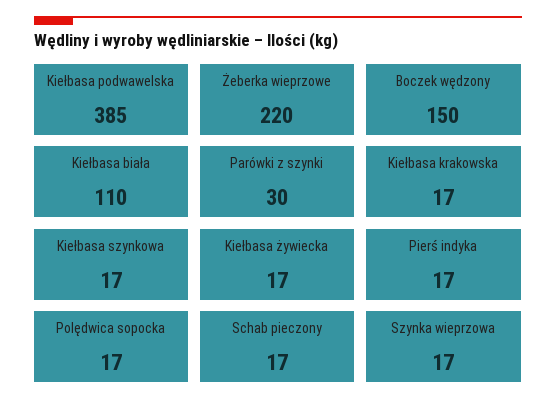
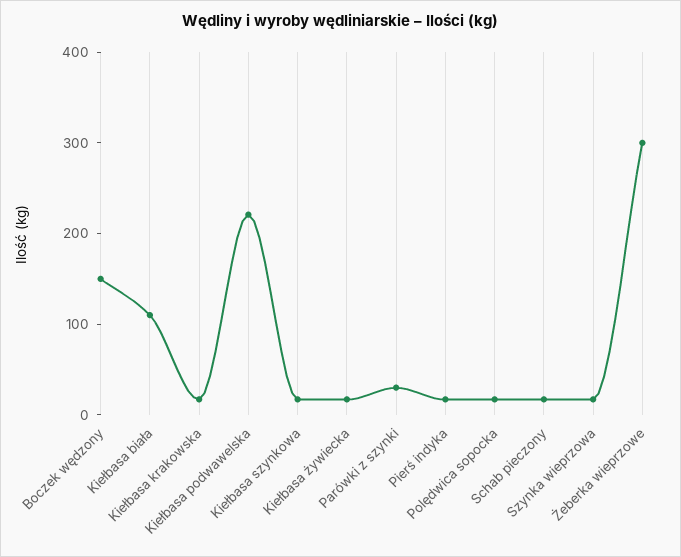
  {
-   "Kiełbasa podwawelska": 385,
+   "Kiełbasa podwawelska": 220,
-   "Żeberka wieprzowe": 220,
+   "Żeberka wieprzowe": 300,
    "Boczek wędzony": 150,
    "Kiełbasa biała": 110,
    "Parówki z szynki": 30,
    "Kiełbasa krakowska": 17,
    "Kiełbasa szynkowa": 17,
    "Kiełbasa żywiecka": 17,
    "Pierś indyka": 17,
    "Polędwica sopocka": 17,
    "Schab pieczony": 17,
    "Szynka wieprzowa": 17
  }

